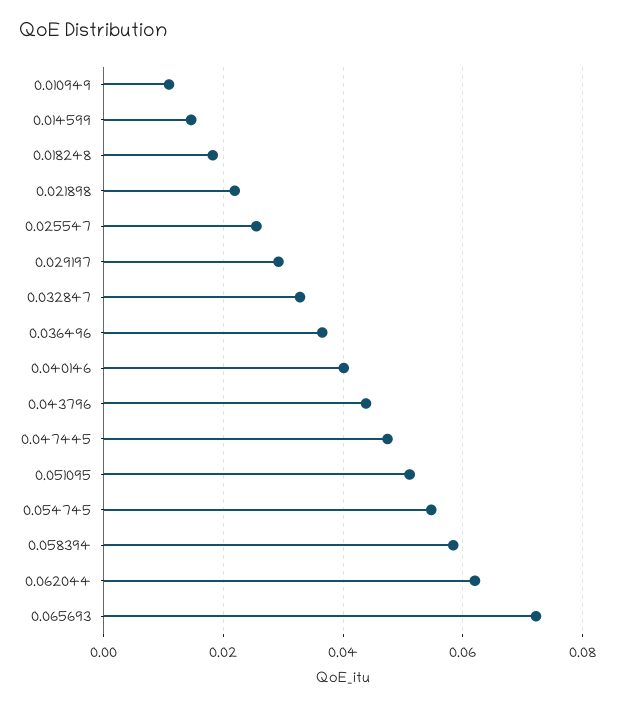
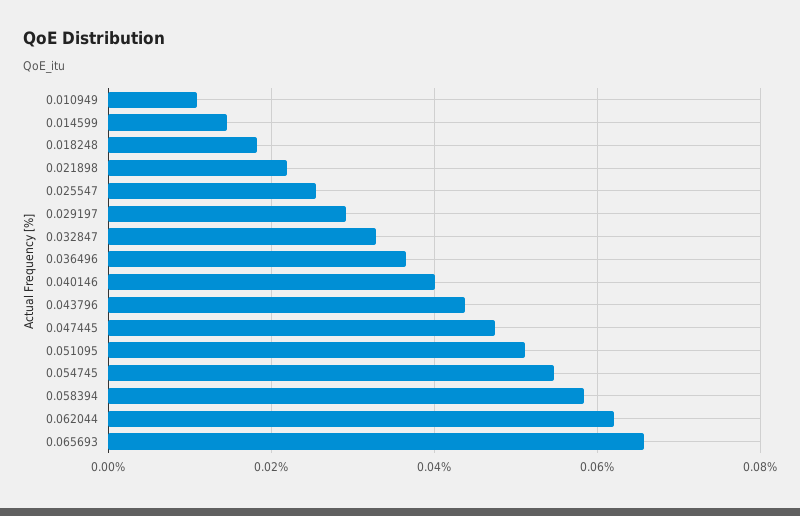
  {
    "0.010949": 0.01,
    "0.014599": 0.014,
    "0.018248": 0.018,
    "0.021898": 0.022,
    "0.025547": 0.026,
    "0.029197": 0.03,
    "0.032847": 0.032,
    "0.036496": 0.036,
    "0.040146": 0.04,
    "0.043796": 0.044,
    "0.047445": 0.048,
    "0.051095": 0.052,
    "0.054745": 0.054,
    "0.058394": 0.058,
    "0.062044": 0.062,
-   "0.065693": 0.072
+   "0.065693": 0.066
  }

